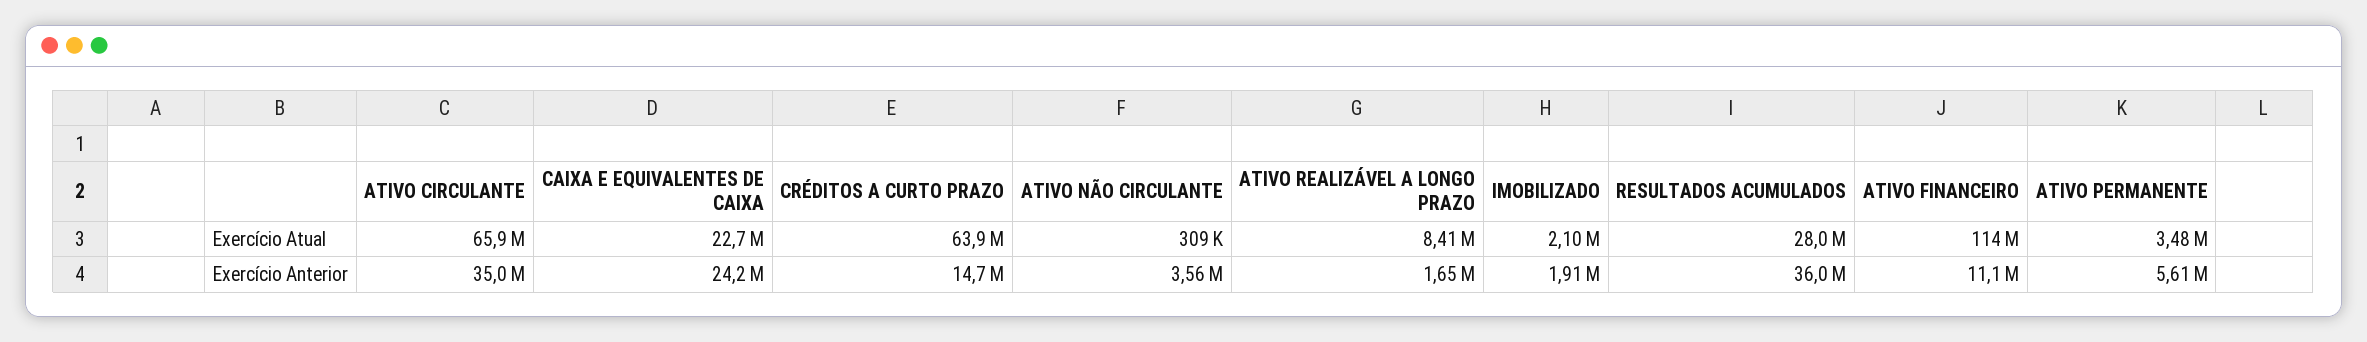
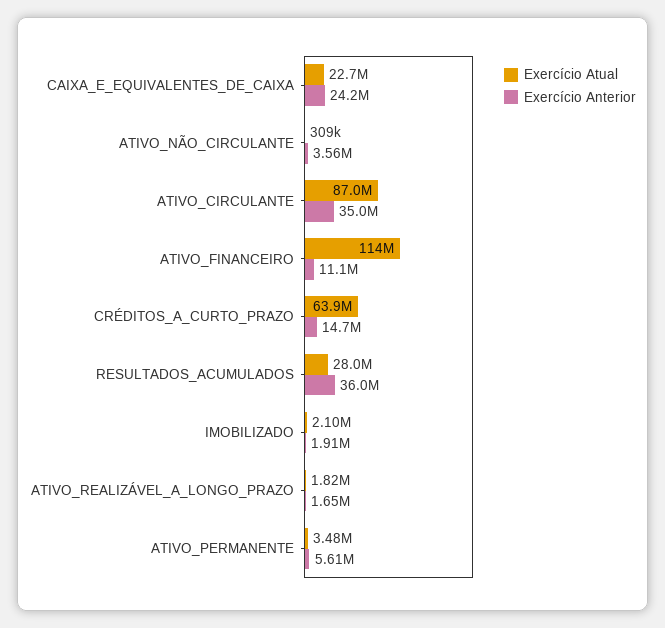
  {
    "Exercício Atual": {
-     "ATIVO CIRCULANTE": 65900000,
+     "ATIVO CIRCULANTE": 87000000,
      "CAIXA E EQUIVALENTES DE CAIXA": 22700000,
      "CRÉDITOS A CURTO PRAZO": 63900000,
      "ATIVO NÃO CIRCULANTE": 309000,
-     "ATIVO REALIZÁVEL A LONGO PRAZO": 8410000,
+     "ATIVO REALIZÁVEL A LONGO PRAZO": 1820000,
      "IMOBILIZADO": 2100000,
      "RESULTADOS ACUMULADOS": 28000000,
      "ATIVO FINANCEIRO": 114000000,
      "ATIVO PERMANENTE": 3480000
    },
    "Exercício Anterior": {
      "ATIVO CIRCULANTE": 35000000,
      "CAIXA E EQUIVALENTES DE CAIXA": 24200000,
      "CRÉDITOS A CURTO PRAZO": 14700000,
      "ATIVO NÃO CIRCULANTE": 3560000,
      "ATIVO REALIZÁVEL A LONGO PRAZO": 1650000,
      "IMOBILIZADO": 1910000,
      "RESULTADOS ACUMULADOS": 36000000,
      "ATIVO FINANCEIRO": 11100000,
      "ATIVO PERMANENTE": 5610000
    }
  }

